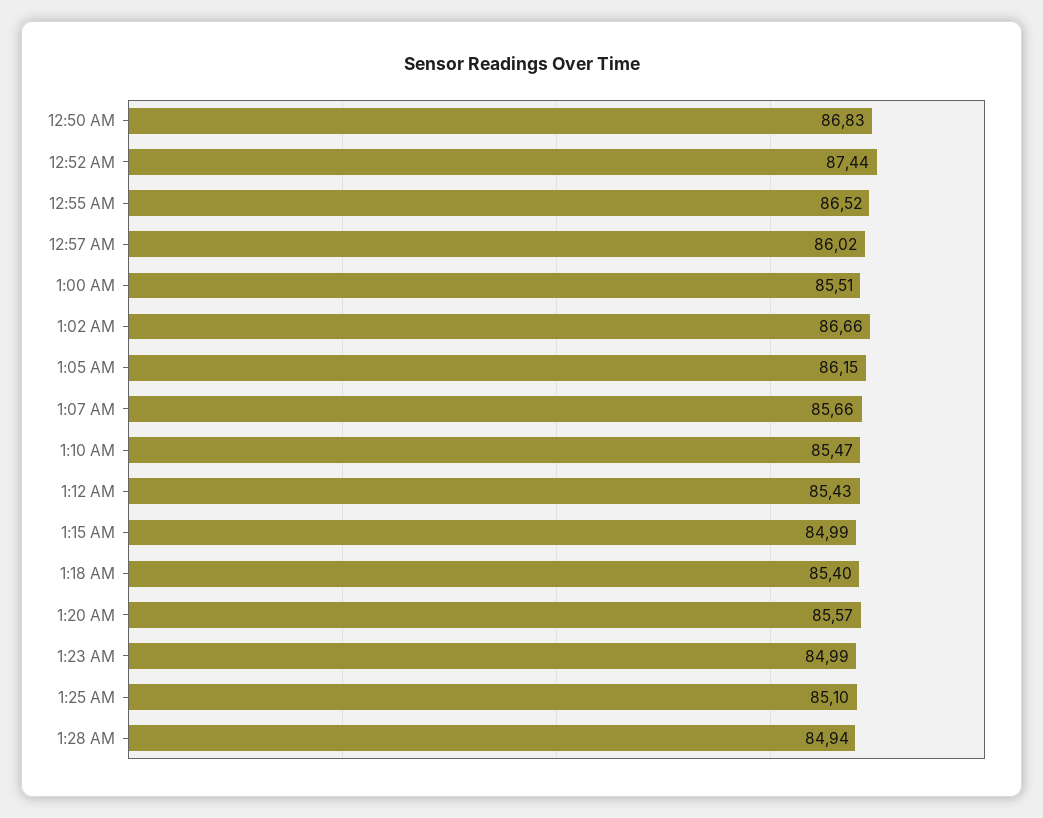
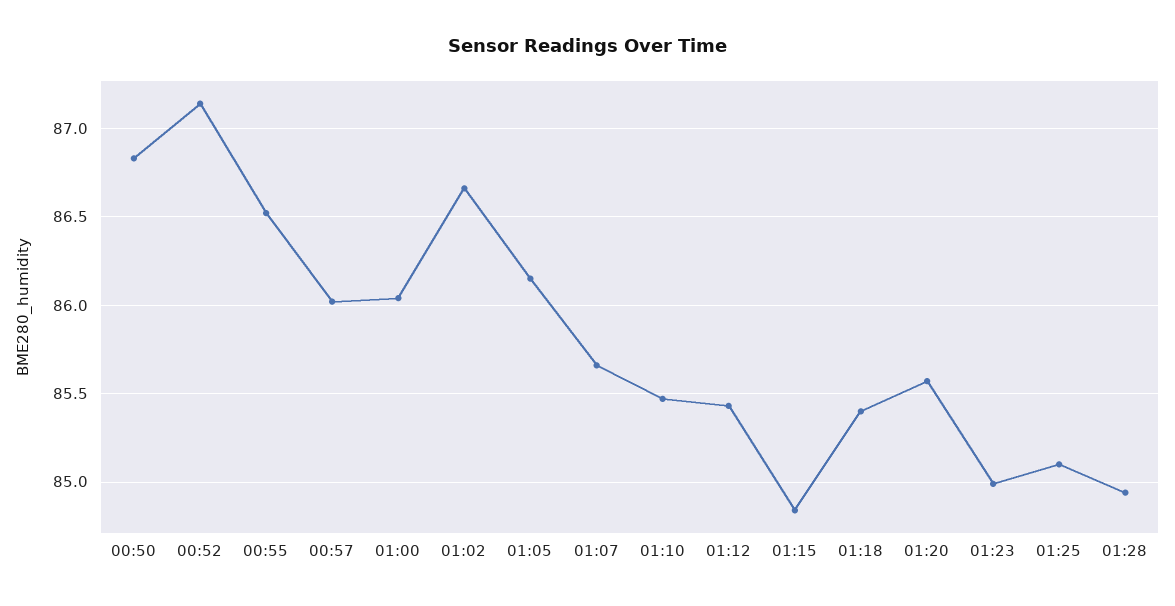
  {
    "12:50 AM": 86.83,
-   "12:52 AM": 87.44,
+   "12:52 AM": 87.15,
    "12:55 AM": 86.52,
    "12:57 AM": 86.02,
-   "1:00 AM": 85.51,
+   "1:00 AM": 86.05,
    "1:02 AM": 86.66,
    "1:05 AM": 86.15,
    "1:07 AM": 85.66,
    "1:10 AM": 85.47,
    "1:12 AM": 85.43,
-   "1:15 AM": 84.99,
+   "1:15 AM": 84.85,
    "1:18 AM": 85.4,
    "1:20 AM": 85.57,
    "1:23 AM": 84.99,
    "1:25 AM": 85.1,
    "1:28 AM": 84.94
  }

